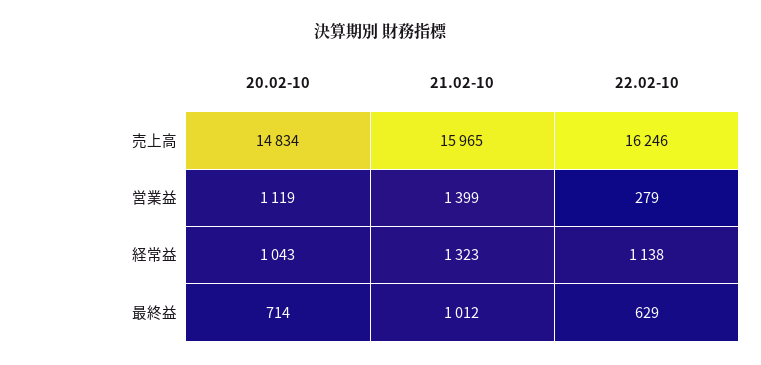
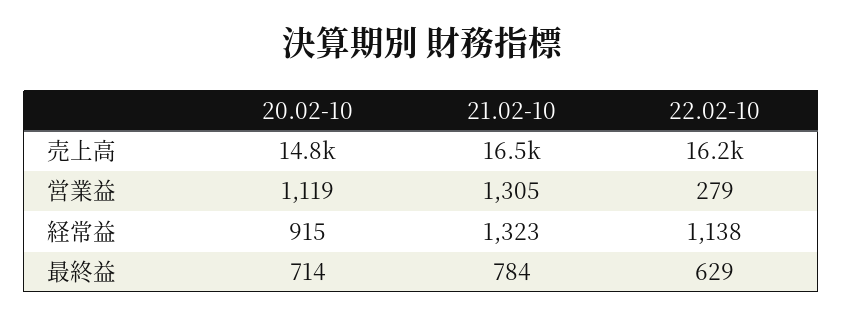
  {
    "20.02-10": {
      "売上高": 14834,
      "営業益": 1119,
-     "経常益": 1043,
+     "経常益": 915,
      "最終益": 714
    },
    "21.02-10": {
-     "売上高": 15965,
+     "売上高": 16500,
-     "営業益": 1399,
+     "営業益": 1305,
      "経常益": 1323,
-     "最終益": 1012
+     "最終益": 784
    },
    "22.02-10": {
      "売上高": 16246,
      "営業益": 279,
      "経常益": 1138,
      "最終益": 629
    }
  }

